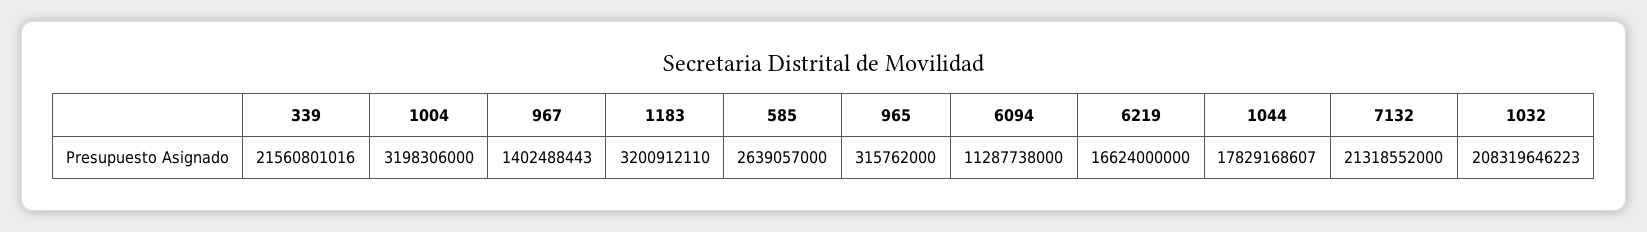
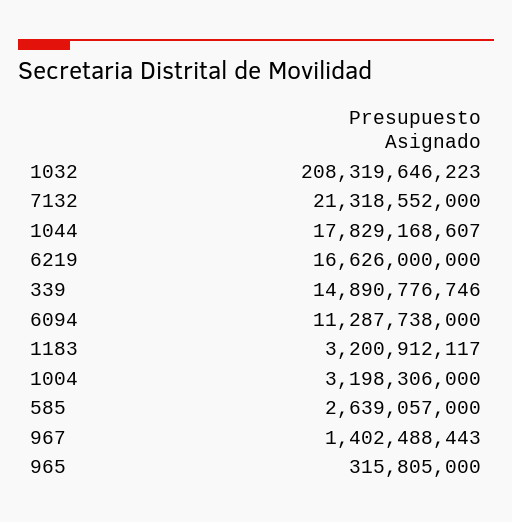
  {
-   "339": 21560801016,
+   "339": 14890776746,
    "1004": 3198306000,
    "967": 1402488443,
-   "1183": 3200912110,
+   "1183": 3200912117,
    "585": 2639057000,
-   "965": 315762000,
+   "965": 315805000,
    "6094": 11287738000,
-   "6219": 16624000000,
+   "6219": 16626000000,
    "1044": 17829168607,
    "7132": 21318552000,
    "1032": 208319646223
  }

